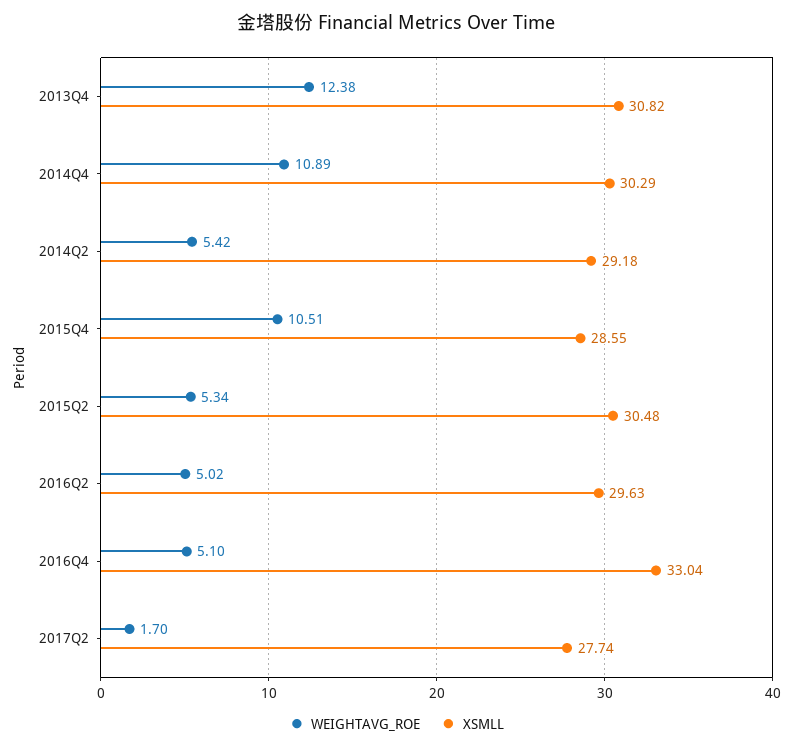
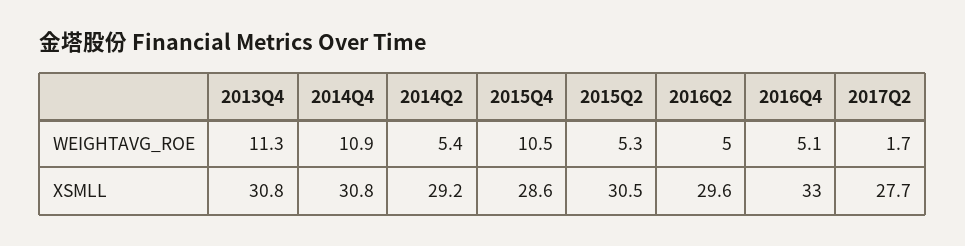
  {
    "WEIGHTAVG_ROE": {
-     "2013Q4": 12.38,
+     "2013Q4": 11.3,
      "2014Q4": 10.89,
      "2014Q2": 5.42,
      "2015Q4": 10.51,
      "2015Q2": 5.34,
      "2016Q2": 5.02,
      "2016Q4": 5.1,
      "2017Q2": 1.7
    },
    "XSMLL": {
      "2013Q4": 30.82,
-     "2014Q4": 30.29,
+     "2014Q4": 30.8,
      "2014Q2": 29.18,
      "2015Q4": 28.55,
      "2015Q2": 30.48,
      "2016Q2": 29.63,
      "2016Q4": 33.04,
      "2017Q2": 27.74
    }
  }

